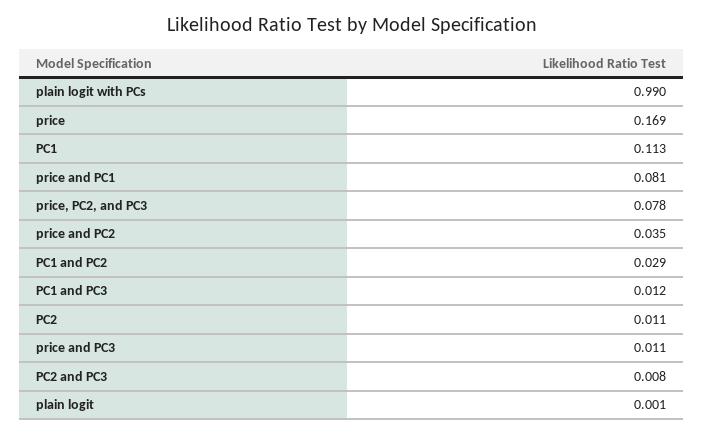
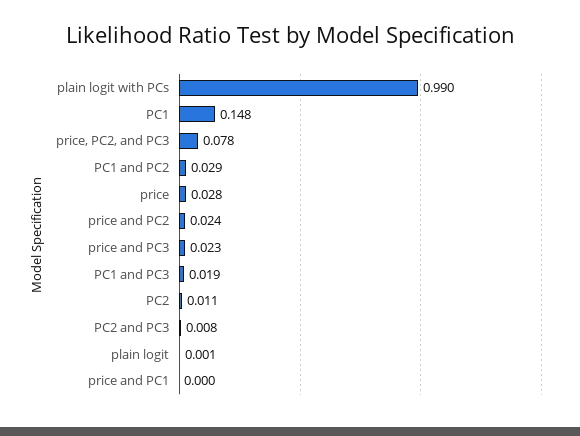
  {
    "plain logit with PCs": 0.99,
-   "price": 0.169,
+   "price": 0.028,
-   "PC1": 0.113,
+   "PC1": 0.148,
-   "price and PC1": 0.081,
+   "price and PC1": 0,
    "price, PC2, and PC3": 0.078,
-   "price and PC2": 0.035,
+   "price and PC2": 0.024,
    "PC1 and PC2": 0.029,
-   "PC1 and PC3": 0.012,
+   "PC1 and PC3": 0.019,
    "PC2": 0.011,
-   "price and PC3": 0.011,
+   "price and PC3": 0.023,
    "PC2 and PC3": 0.008,
    "plain logit": 0.001
  }

